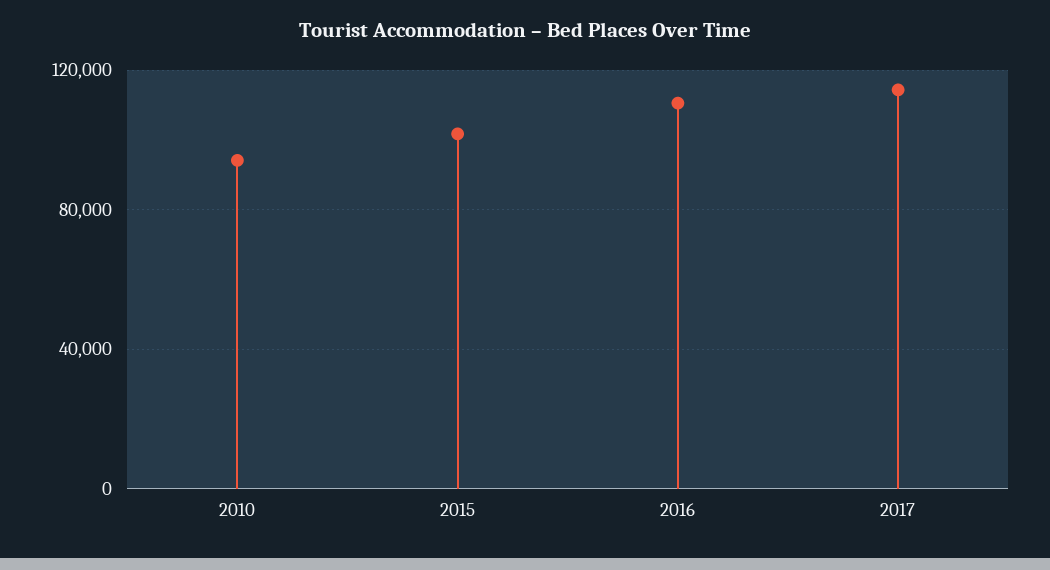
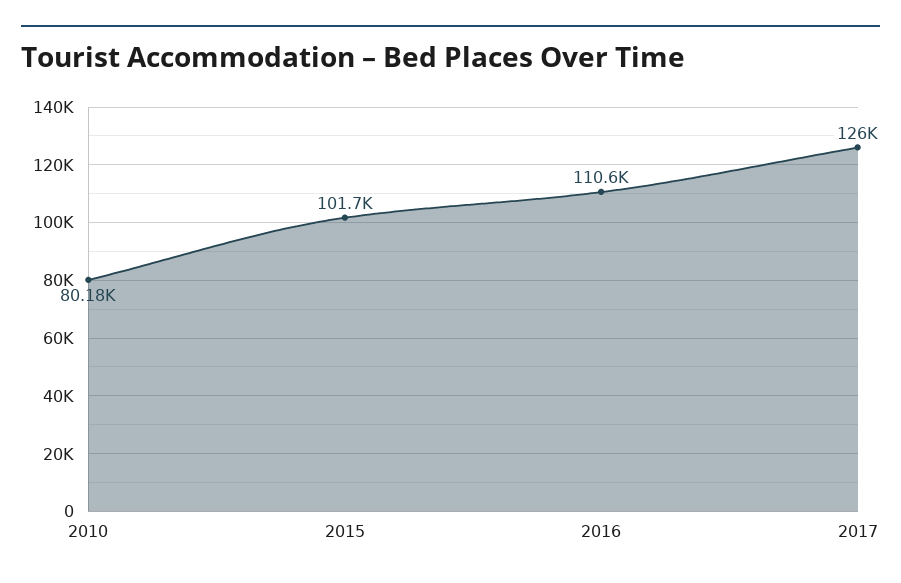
  {
-   "2010": 95000,
+   "2010": 80180,
    "2015": 101700,
    "2016": 110600,
-   "2017": 115000
+   "2017": 126000
  }

